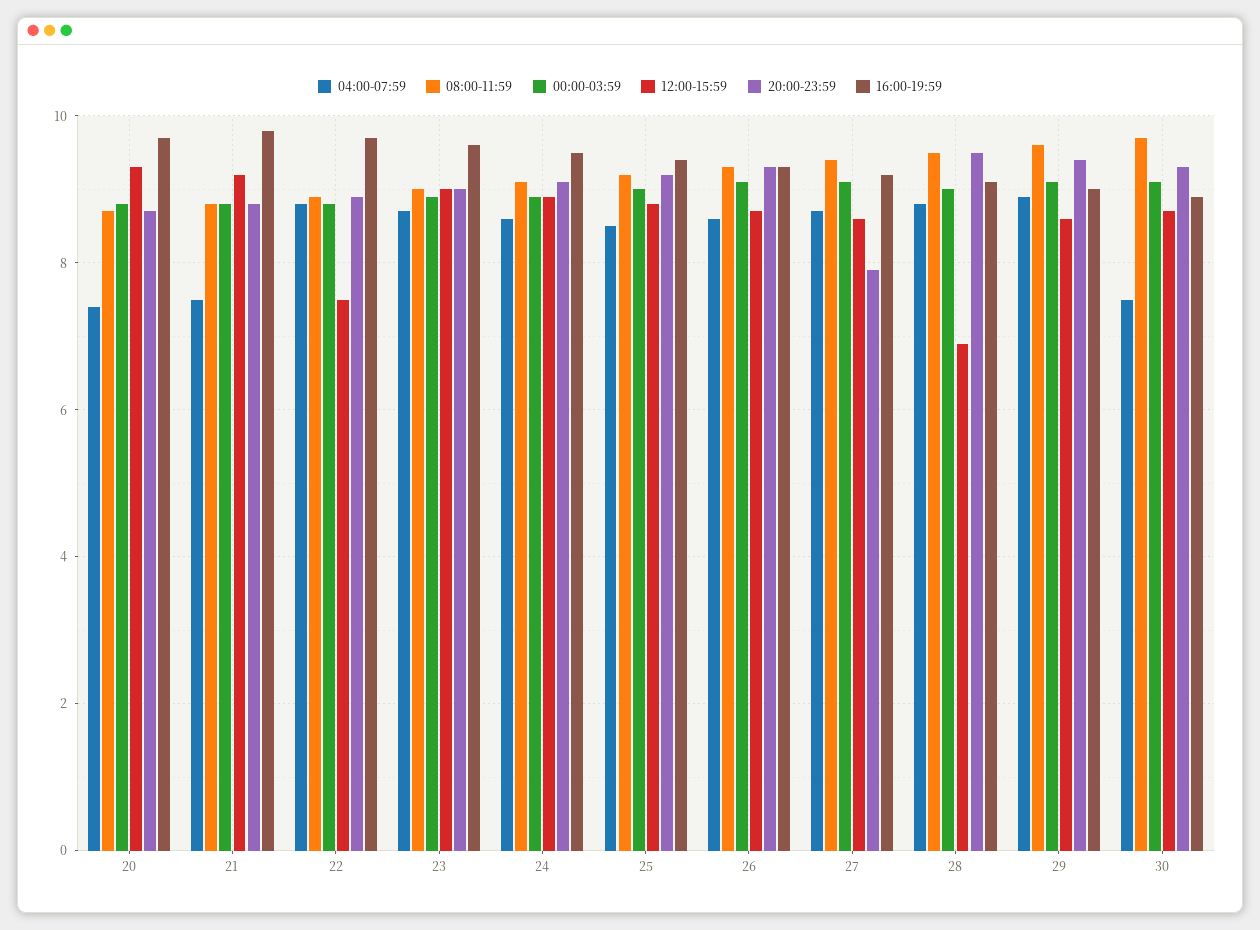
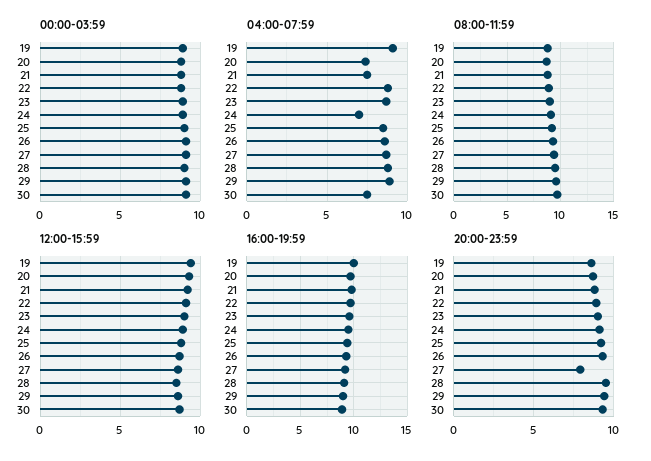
  {
    "04:00-07:59": {
      "20": 7.5,
      "21": 7.5,
      "22": 9,
      "23": 8.5,
-     "24": 8.5,
+     "24": 7,
      "25": 8.5,
      "26": 8.5,
      "27": 8.5,
      "28": 9,
      "29": 9,
-     "30": 7.5
+     "30": 7.5,
+     "19": 9
    },
    "08:00-11:59": {
      "20": 8.5,
      "21": 9,
      "22": 9,
      "23": 9,
      "24": 9,
      "25": 9,
      "26": 9.5,
      "27": 9.5,
      "28": 9.5,
      "29": 9.5,
-     "30": 9.5
+     "30": 9.5,
+     "19": 9
    },
    "00:00-03:59": {
      "20": 9,
      "21": 9,
      "22": 9,
      "23": 9,
      "24": 9,
      "25": 9,
      "26": 9,
      "27": 9,
      "28": 9,
      "29": 9,
-     "30": 9
+     "30": 9,
+     "19": 9
    },
    "12:00-15:59": {
      "20": 9.5,
      "21": 9,
-     "22": 7.5,
+     "22": 9,
      "23": 9,
      "24": 9,
      "25": 9,
      "26": 8.5,
      "27": 8.5,
-     "28": 7,
+     "28": 8.5,
      "29": 8.5,
-     "30": 8.5
+     "30": 8.5,
+     "19": 9.5
    },
    "20:00-23:59": {
      "20": 8.5,
      "21": 9,
      "22": 9,
      "23": 9,
      "24": 9,
      "25": 9,
      "26": 9.5,
      "27": 8,
      "28": 9.5,
      "29": 9.5,
-     "30": 9.5
+     "30": 9.5,
+     "19": 8.5
    },
    "16:00-19:59": {
      "20": 9.5,
      "21": 10,
      "22": 9.5,
      "23": 9.5,
      "24": 9.5,
      "25": 9.5,
      "26": 9.5,
      "27": 9,
      "28": 9,
      "29": 9,
-     "30": 9
+     "30": 9,
+     "19": 10
    }
  }

